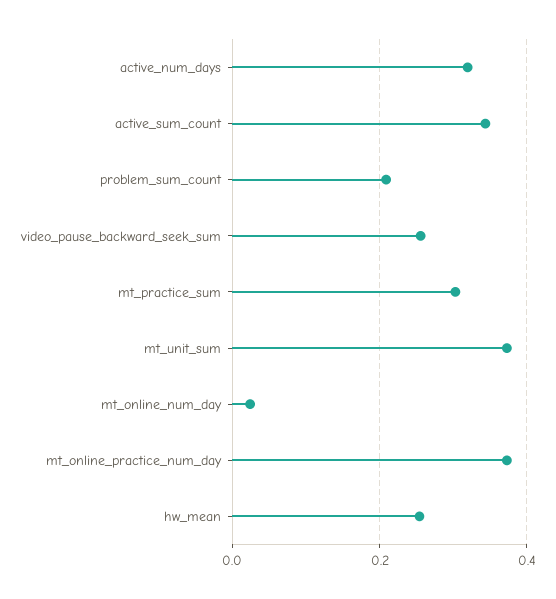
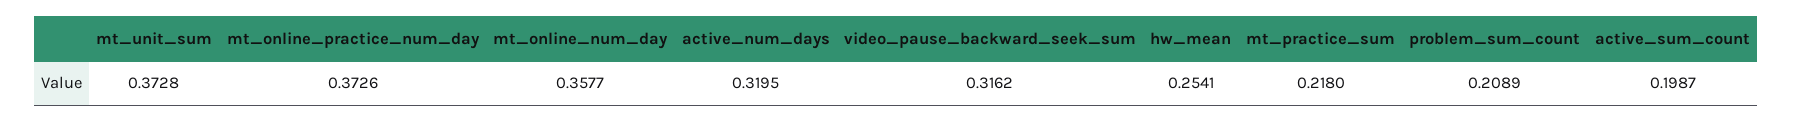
  {
    "active_num_days": 0.3195,
-   "active_sum_count": 0.34,
+   "active_sum_count": 0.1987,
    "problem_sum_count": 0.2089,
-   "video_pause_backward_seek_sum": 0.26,
+   "video_pause_backward_seek_sum": 0.3162,
-   "mt_practice_sum": 0.3,
+   "mt_practice_sum": 0.218,
    "mt_unit_sum": 0.3728,
-   "mt_online_num_day": 0.02,
+   "mt_online_num_day": 0.3577,
    "mt_online_practice_num_day": 0.3726,
    "hw_mean": 0.2541
  }

